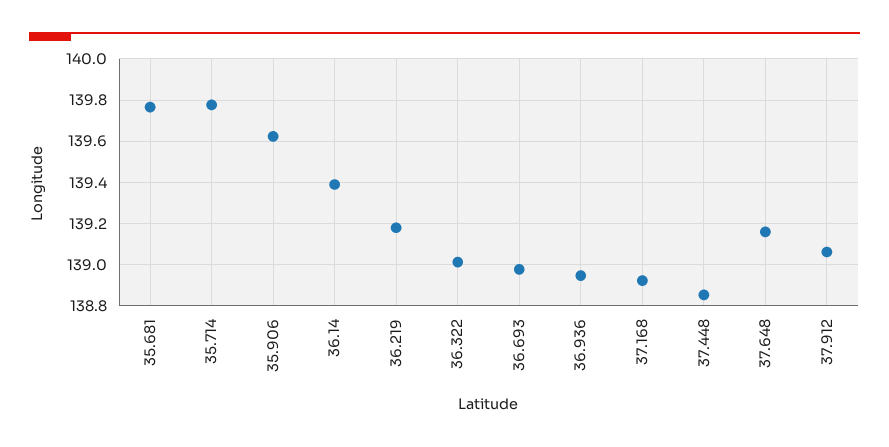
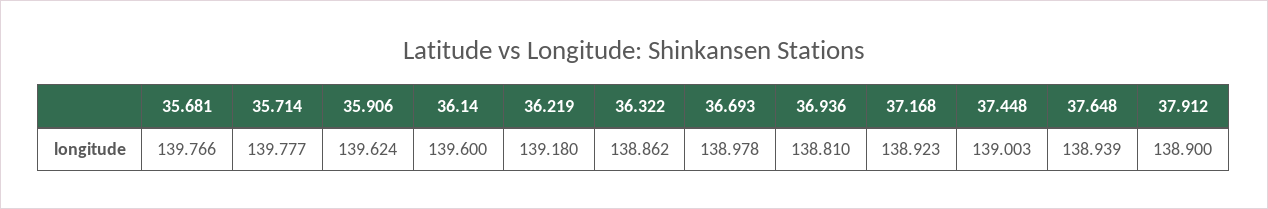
  {
    "35.681": 139.766,
    "35.714": 139.777,
    "35.906": 139.624,
-   "36.14": 139.4,
+   "36.14": 139.6,
    "36.219": 139.18,
-   "36.322": 139,
+   "36.322": 138.862,
    "36.693": 138.978,
-   "36.936": 138.95,
+   "36.936": 138.81,
    "37.168": 138.923,
-   "37.448": 138.85,
+   "37.448": 139.003,
-   "37.648": 139.15,
+   "37.648": 138.939,
-   "37.912": 139.05
+   "37.912": 138.9
  }

